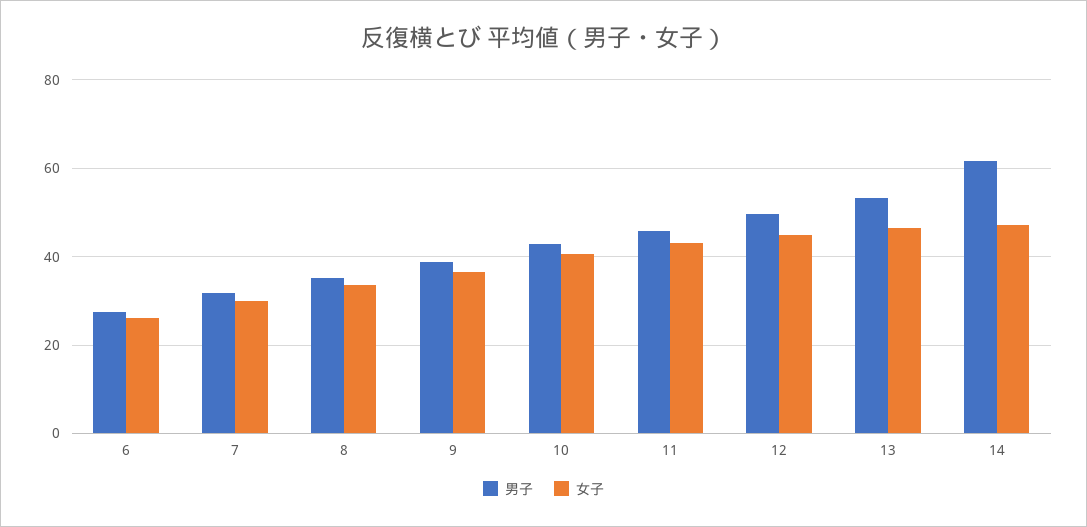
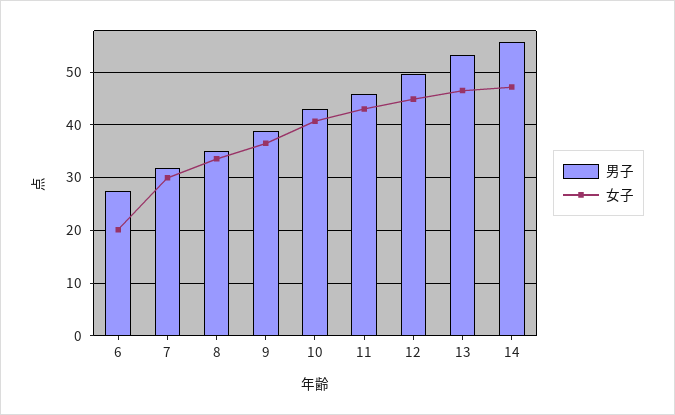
  {
    "男子": {
      "6": 28,
      "7": 32,
      "8": 36,
      "9": 38,
      "10": 42,
      "11": 46,
      "12": 50,
      "13": 54,
-     "14": 62
+     "14": 56
    },
    "女子": {
-     "6": 26,
+     "6": 20,
      "7": 30,
      "8": 34,
      "9": 36,
      "10": 40,
      "11": 44,
      "12": 44,
      "13": 46,
      "14": 48
    }
  }

